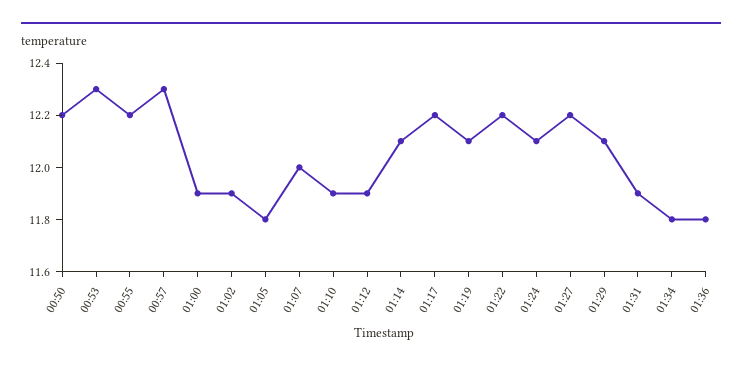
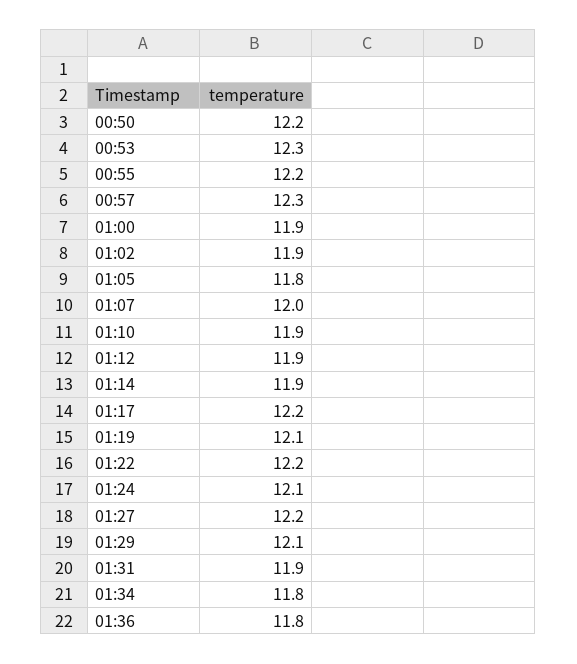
  {
    "00:50": 12.2,
    "00:53": 12.3,
    "00:55": 12.2,
    "00:57": 12.3,
    "01:00": 11.9,
    "01:02": 11.9,
    "01:05": 11.8,
    "01:07": 12,
    "01:10": 11.9,
    "01:12": 11.9,
-   "01:14": 12.1,
+   "01:14": 11.9,
    "01:17": 12.2,
    "01:19": 12.1,
    "01:22": 12.2,
    "01:24": 12.1,
    "01:27": 12.2,
    "01:29": 12.1,
    "01:31": 11.9,
    "01:34": 11.8,
    "01:36": 11.8
  }

